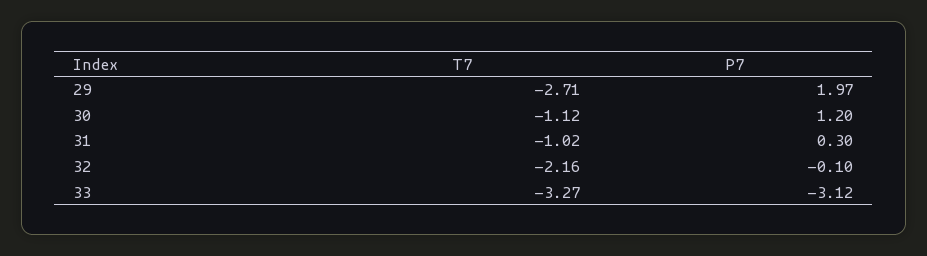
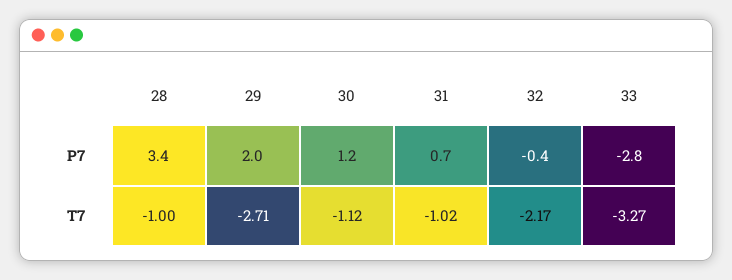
  {
    "T7": {
      "29": -2.71,
      "30": -1.12,
      "31": -1.02,
-     "32": -2.16,
+     "32": -2.17,
-     "33": -3.27
+     "33": -3.27,
+     "28": -1
    },
    "P7": {
      "29": 1.97,
      "30": 1.2,
-     "31": 0.3,
+     "31": 0.7,
-     "32": -0.1,
+     "32": -0.4,
-     "33": -3.12
+     "33": -2.8,
+     "28": 3.4
    }
  }

